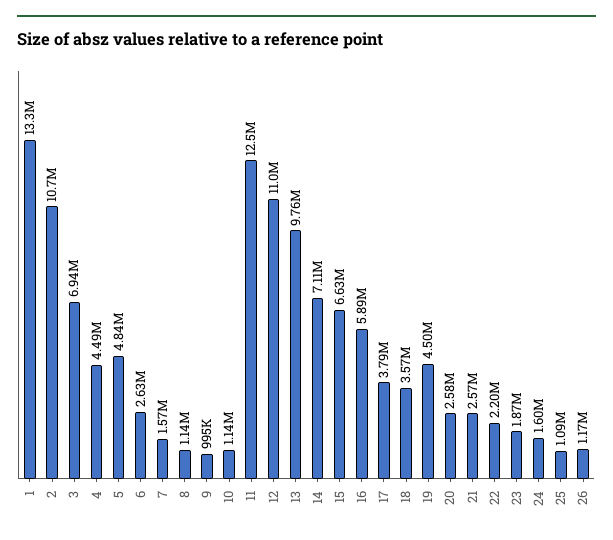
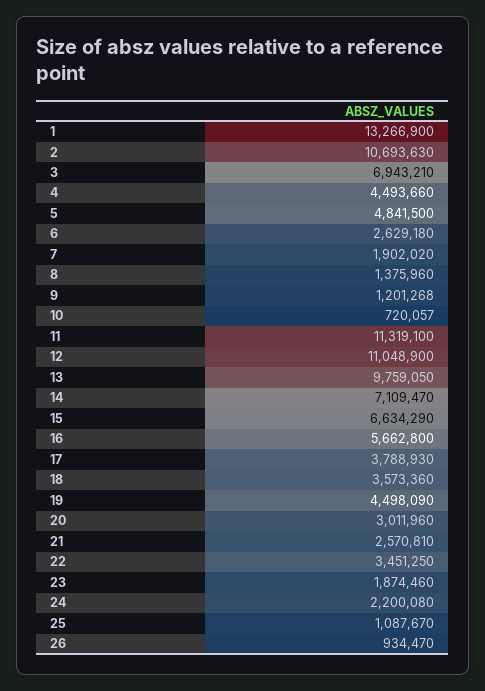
  {
    "1": 13266900,
    "2": 10693630,
    "3": 6943210,
    "4": 4493660,
    "5": 4841500,
    "6": 2629180,
-   "7": 1570000,
+   "7": 1902020,
-   "8": 1140000,
+   "8": 1375960,
-   "9": 995000,
+   "9": 1201268,
-   "10": 1140000,
+   "10": 720057,
-   "11": 12500000,
+   "11": 11319100,
    "12": 11048900,
    "13": 9759050,
    "14": 7109470,
    "15": 6634290,
-   "16": 5890000,
+   "16": 5662800,
    "17": 3788930,
    "18": 3573360,
    "19": 4498090,
-   "20": 2580000,
+   "20": 3011960,
    "21": 2570810,
-   "22": 2200000,
+   "22": 3451250,
    "23": 1874460,
-   "24": 1600000,
+   "24": 2200080,
    "25": 1087670,
-   "26": 1170000
+   "26": 934470
  }

